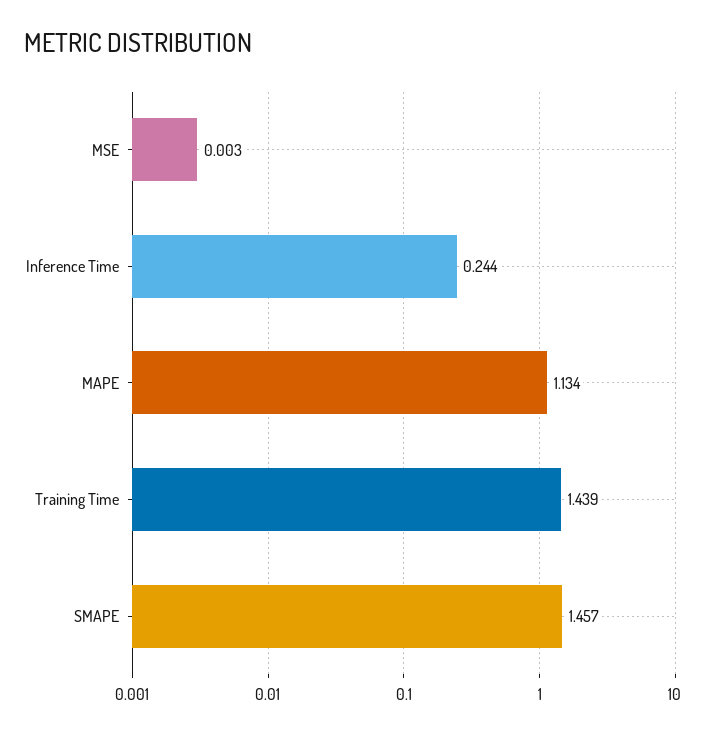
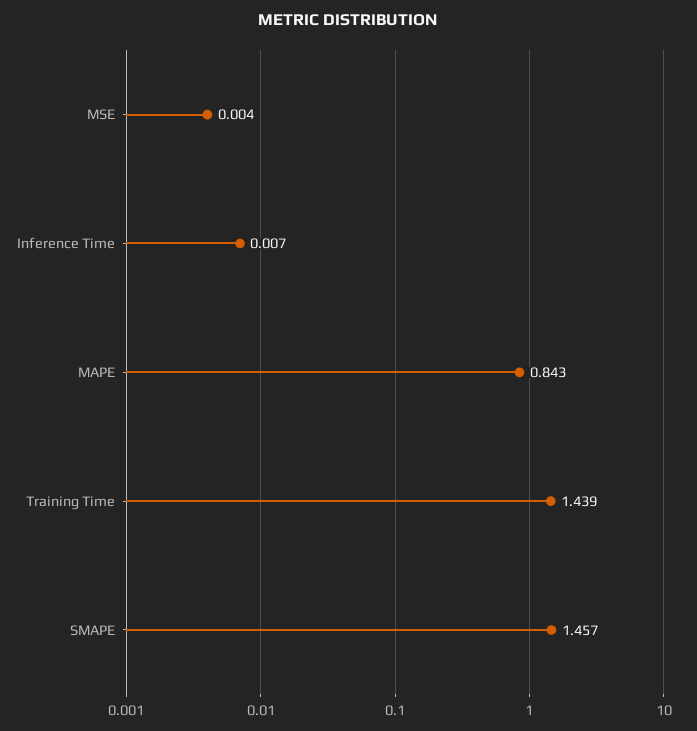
  {
-   "MSE": 0.003,
+   "MSE": 0.004,
-   "Inference Time": 0.244,
+   "Inference Time": 0.007,
-   "MAPE": 1.134,
+   "MAPE": 0.843,
    "Training Time": 1.439,
    "SMAPE": 1.457
  }

